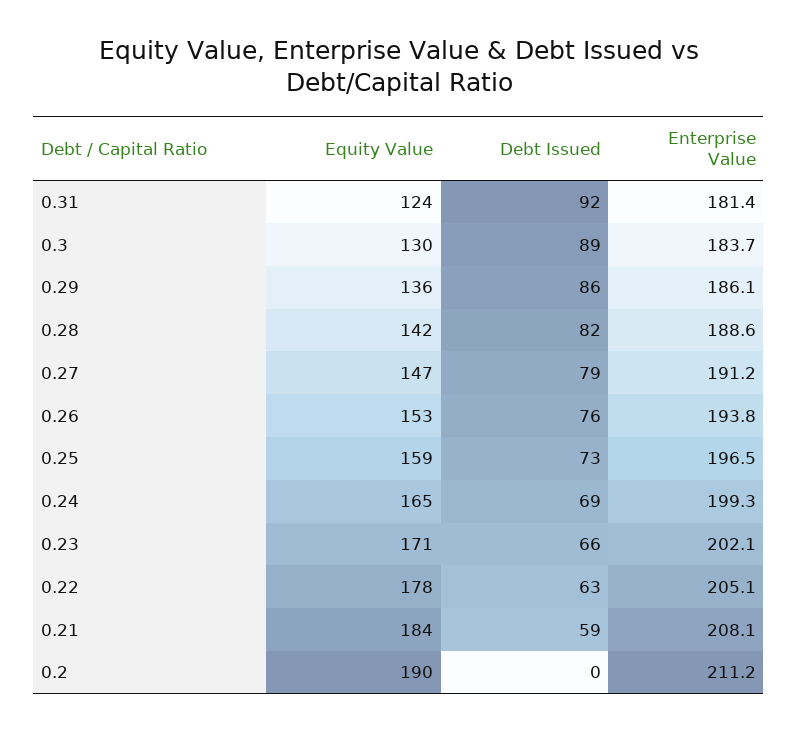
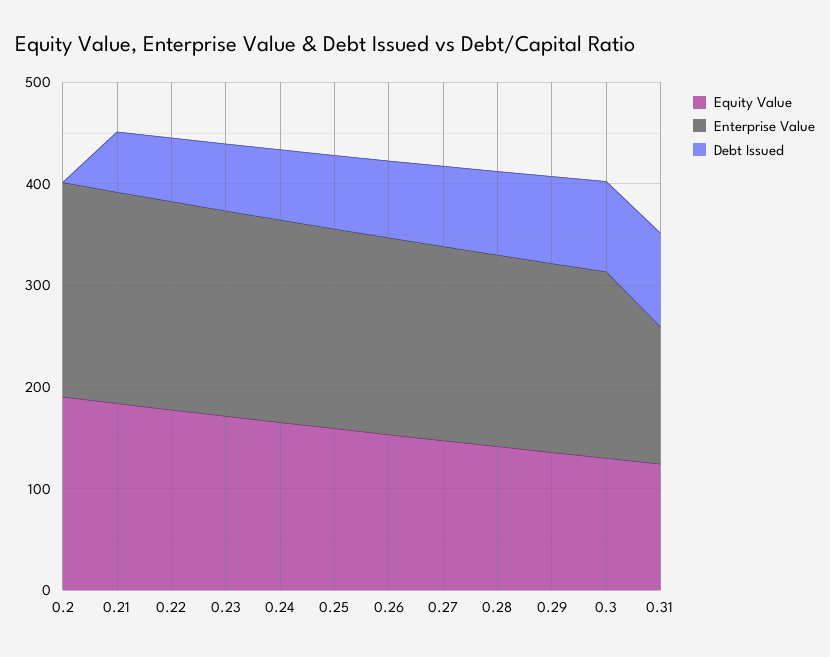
  {
    "Equity Value": {
      "0.31": 124,
      "0.3": 130,
      "0.29": 136,
      "0.28": 142,
      "0.27": 147,
      "0.26": 153,
      "0.25": 159,
      "0.24": 165,
      "0.23": 171,
      "0.22": 178,
      "0.21": 184,
      "0.2": 190
    },
    "Debt Issued": {
      "0.31": 92,
      "0.3": 89,
      "0.29": 86,
      "0.28": 82,
      "0.27": 79,
      "0.26": 76,
      "0.25": 73,
      "0.24": 69,
      "0.23": 66,
      "0.22": 63,
      "0.21": 59,
      "0.2": 0
    },
    "Enterprise Value": {
-     "0.31": 181.4,
+     "0.31": 140,
      "0.3": 183.7,
      "0.29": 186.1,
      "0.28": 188.6,
      "0.27": 191.2,
      "0.26": 193.8,
      "0.25": 196.5,
      "0.24": 199.3,
      "0.23": 202.1,
      "0.22": 205.1,
      "0.21": 208.1,
      "0.2": 211.2
    }
  }

